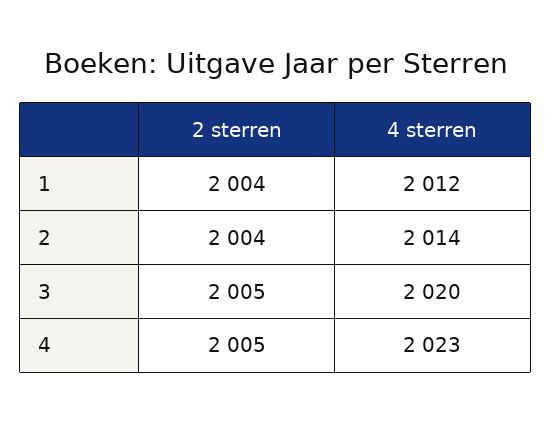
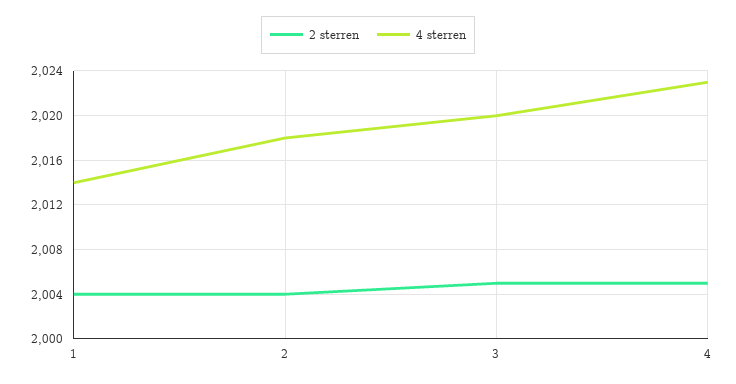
  {
    "2 sterren": {
      "1": 2004,
      "2": 2004,
      "3": 2005,
      "4": 2005
    },
    "4 sterren": {
-     "1": 2012,
+     "1": 2014,
-     "2": 2014,
+     "2": 2018,
      "3": 2020,
      "4": 2023
    }
  }

